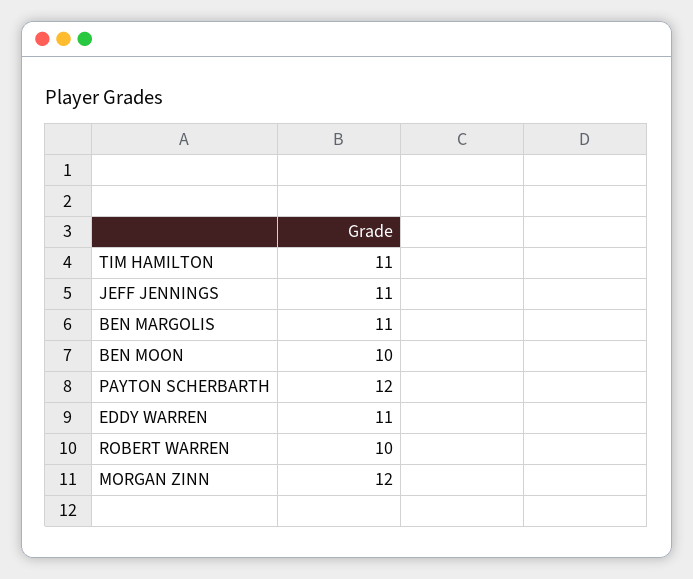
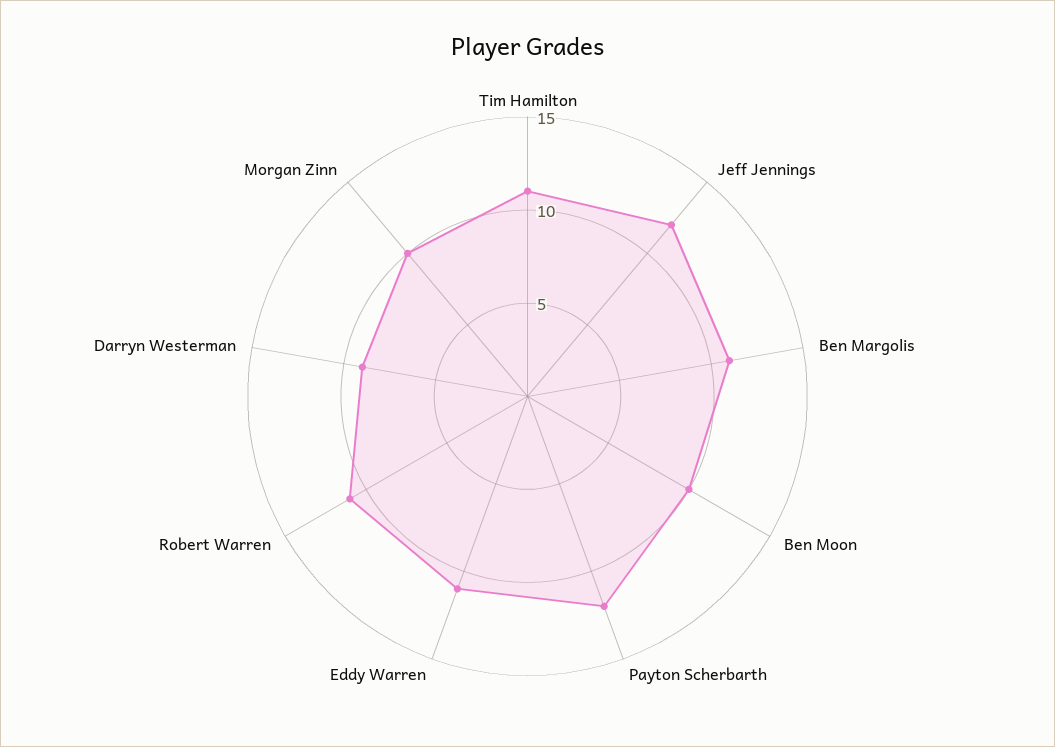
  {
    "TIM HAMILTON": 11,
-   "JEFF JENNINGS": 11,
+   "JEFF JENNINGS": 12,
    "BEN MARGOLIS": 11,
    "BEN MOON": 10,
    "PAYTON SCHERBARTH": 12,
    "EDDY WARREN": 11,
-   "ROBERT WARREN": 10,
+   "ROBERT WARREN": 11,
-   "MORGAN ZINN": 12
+   "MORGAN ZINN": 10,
+   "Darryn Westerman": 9
  }

